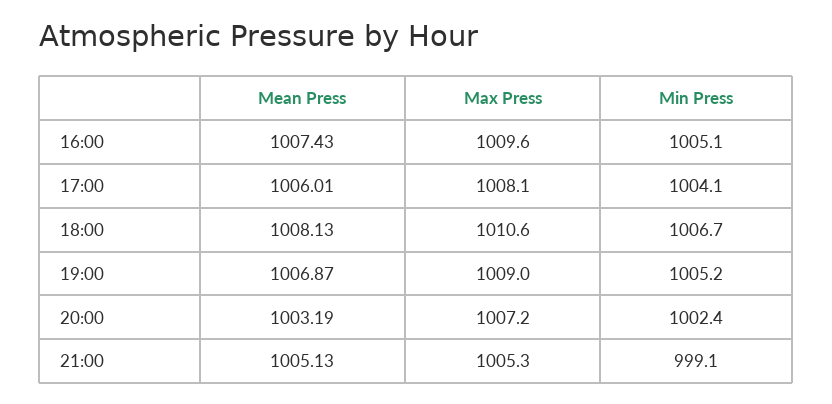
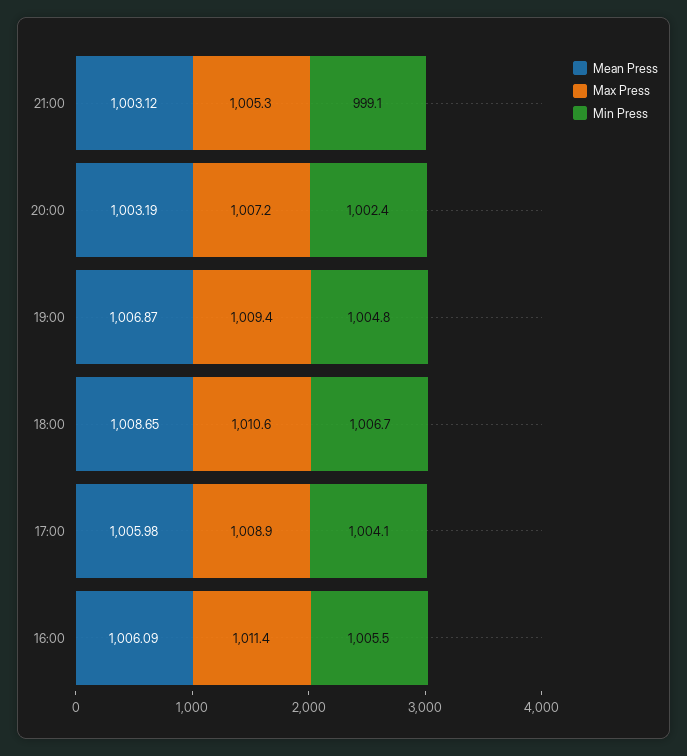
  {
    "Mean Press": {
-     "16:00": 1007.43,
+     "16:00": 1006.09,
-     "17:00": 1006.01,
+     "17:00": 1005.98,
-     "18:00": 1008.13,
+     "18:00": 1008.65,
      "19:00": 1006.87,
      "20:00": 1003.19,
-     "21:00": 1005.13
+     "21:00": 1003.12
    },
    "Max Press": {
-     "16:00": 1009.6,
+     "16:00": 1011.4,
-     "17:00": 1008.1,
+     "17:00": 1008.9,
      "18:00": 1010.6,
-     "19:00": 1009,
+     "19:00": 1009.4,
      "20:00": 1007.2,
      "21:00": 1005.3
    },
    "Min Press": {
-     "16:00": 1005.1,
+     "16:00": 1005.5,
      "17:00": 1004.1,
      "18:00": 1006.7,
-     "19:00": 1005.2,
+     "19:00": 1004.8,
      "20:00": 1002.4,
      "21:00": 999.1
    }
  }

